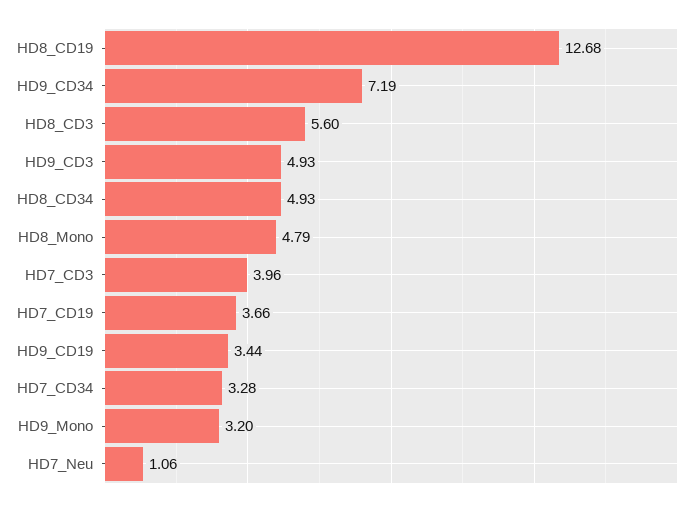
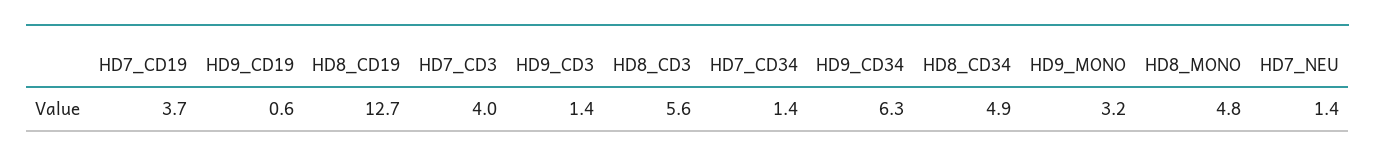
  {
    "HD8_CD19": 12.68,
-   "HD9_CD34": 7.19,
+   "HD9_CD34": 6.3,
    "HD8_CD3": 5.6,
-   "HD9_CD3": 4.93,
+   "HD9_CD3": 1.4,
    "HD8_CD34": 4.93,
    "HD8_Mono": 4.79,
    "HD7_CD3": 3.96,
    "HD7_CD19": 3.66,
-   "HD9_CD19": 3.44,
+   "HD9_CD19": 0.6,
-   "HD7_CD34": 3.28,
+   "HD7_CD34": 1.4,
    "HD9_Mono": 3.2,
-   "HD7_Neu": 1.06
+   "HD7_Neu": 1.4
  }

